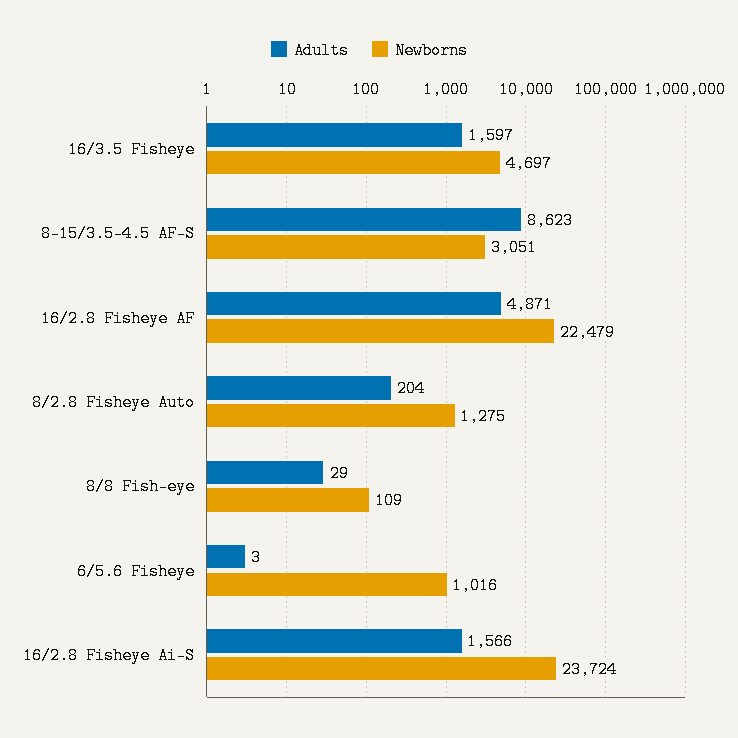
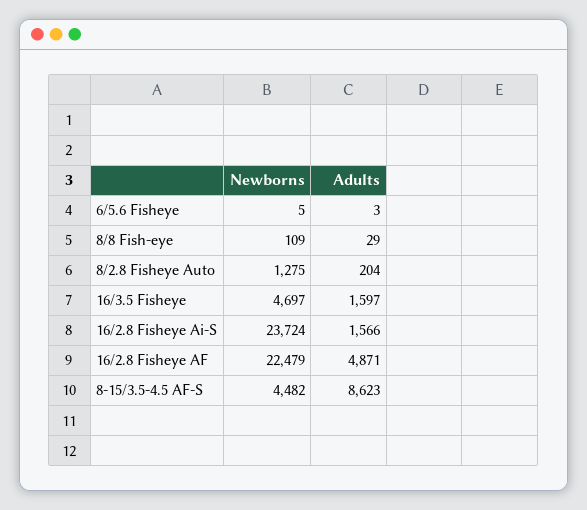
  {
    "Adults": {
      "16/3.5 Fisheye": 1597,
      "8-15/3.5-4.5 AF-S": 8623,
      "16/2.8 Fisheye AF": 4871,
      "8/2.8 Fisheye Auto": 204,
      "8/8 Fish-eye": 29,
      "6/5.6 Fisheye": 3,
      "16/2.8 Fisheye Ai-S": 1566
    },
    "Newborns": {
      "16/3.5 Fisheye": 4697,
-     "8-15/3.5-4.5 AF-S": 3051,
+     "8-15/3.5-4.5 AF-S": 4482,
      "16/2.8 Fisheye AF": 22479,
      "8/2.8 Fisheye Auto": 1275,
      "8/8 Fish-eye": 109,
-     "6/5.6 Fisheye": 1016,
+     "6/5.6 Fisheye": 5,
      "16/2.8 Fisheye Ai-S": 23724
    }
  }

